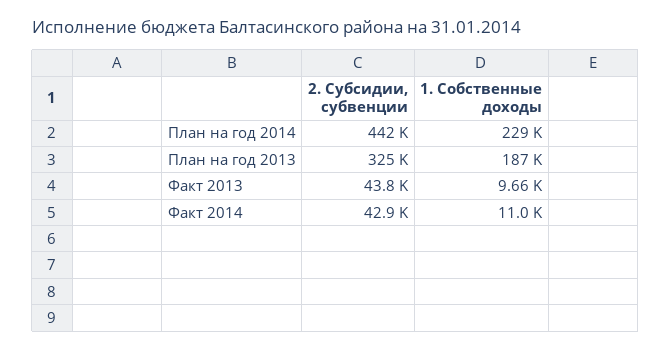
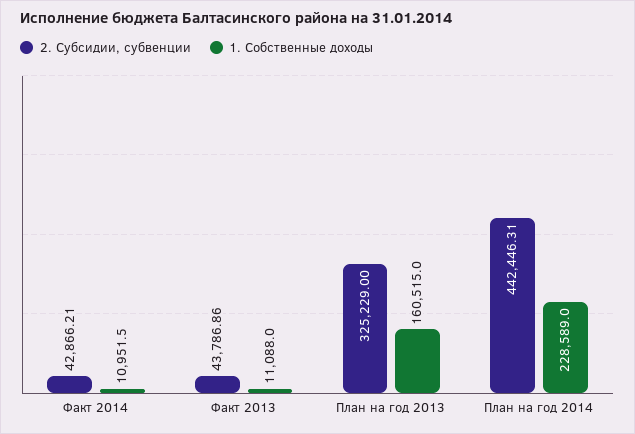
  {
    "2. Субсидии, субвенции": {
      "План на год 2014": 442446.31,
      "План на год 2013": 325229,
      "Факт 2013": 43786.86,
      "Факт 2014": 42866.21
    },
    "1. Собственные доходы": {
      "План на год 2014": 228589,
-     "План на год 2013": 187000,
+     "План на год 2013": 160515,
-     "Факт 2013": 9660,
+     "Факт 2013": 11088,
      "Факт 2014": 10951.5
    }
  }

